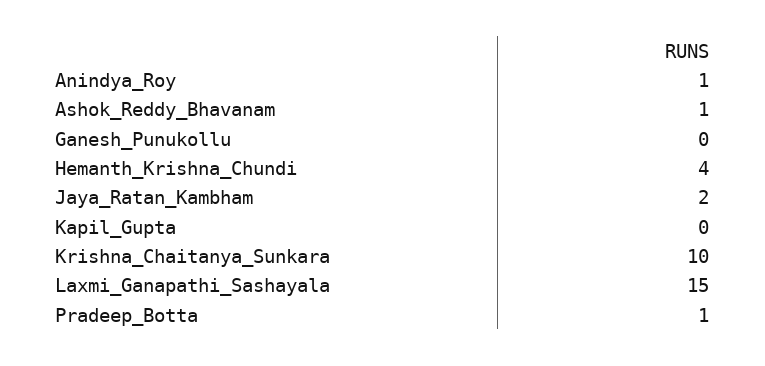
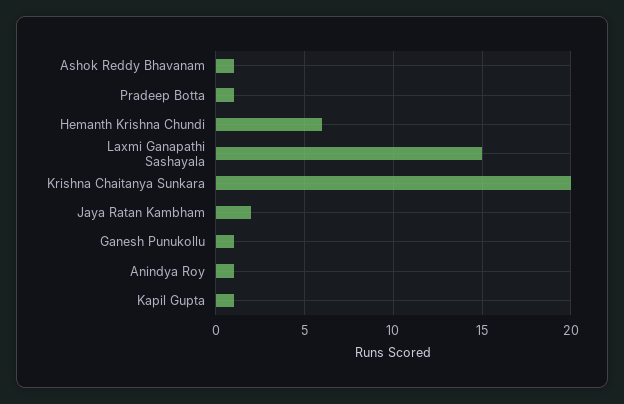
  {
    "Anindya_Roy": 1,
    "Ashok_Reddy_Bhavanam": 1,
-   "Ganesh_Punukollu": 0,
+   "Ganesh_Punukollu": 1,
-   "Hemanth_Krishna_Chundi": 4,
+   "Hemanth_Krishna_Chundi": 6,
    "Jaya_Ratan_Kambham": 2,
-   "Kapil_Gupta": 0,
+   "Kapil_Gupta": 1,
-   "Krishna_Chaitanya_Sunkara": 10,
+   "Krishna_Chaitanya_Sunkara": 20,
    "Laxmi_Ganapathi_Sashayala": 15,
    "Pradeep_Botta": 1
  }

